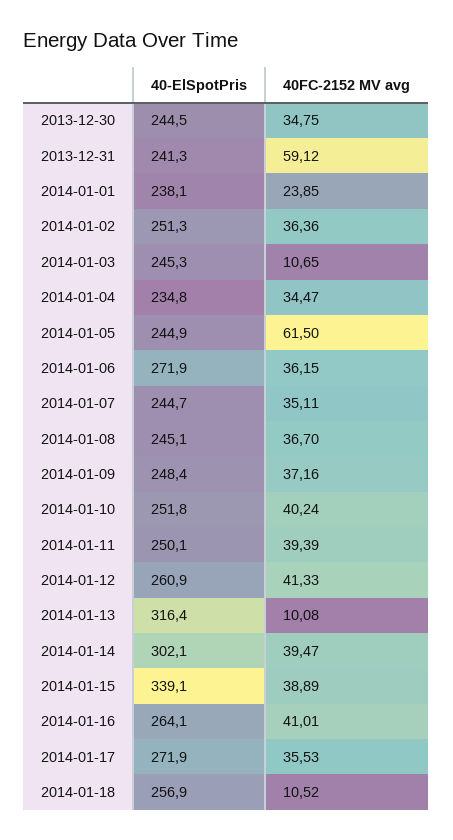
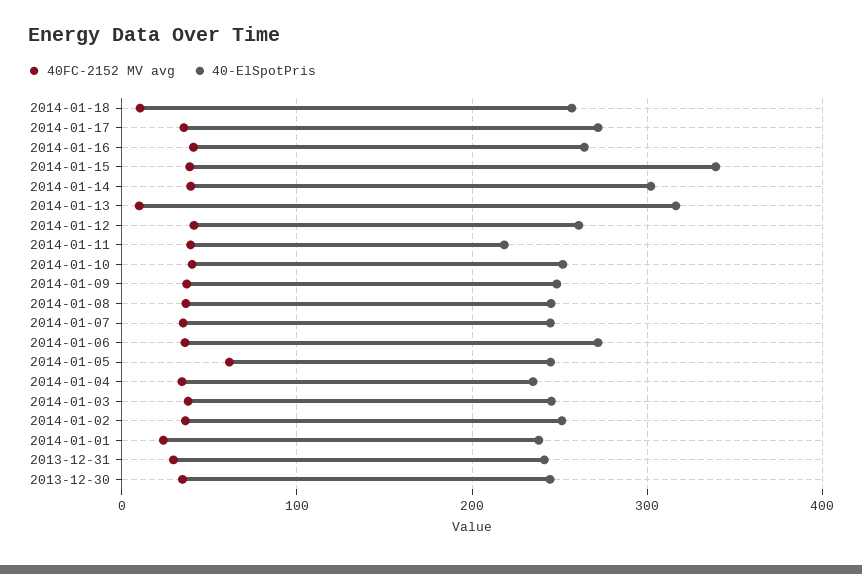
  {
    "40-ElSpotPris": {
      "2013-12-30": 244.5,
      "2013-12-31": 241.3,
      "2014-01-01": 238.1,
      "2014-01-02": 251.3,
      "2014-01-03": 245.3,
      "2014-01-04": 234.8,
      "2014-01-05": 244.9,
      "2014-01-06": 271.9,
      "2014-01-07": 244.7,
      "2014-01-08": 245.1,
      "2014-01-09": 248.4,
      "2014-01-10": 251.8,
-     "2014-01-11": 250.1,
+     "2014-01-11": 220,
      "2014-01-12": 260.9,
      "2014-01-13": 316.4,
      "2014-01-14": 302.1,
      "2014-01-15": 339.1,
      "2014-01-16": 264.1,
      "2014-01-17": 271.9,
      "2014-01-18": 256.9
    },
    "40FC-2152 MV avg": {
      "2013-12-30": 34.75,
-     "2013-12-31": 59.12,
+     "2013-12-31": 30,
      "2014-01-01": 23.85,
      "2014-01-02": 36.36,
-     "2014-01-03": 10.65,
+     "2014-01-03": 40,
      "2014-01-04": 34.47,
      "2014-01-05": 61.5,
      "2014-01-06": 36.15,
      "2014-01-07": 35.11,
      "2014-01-08": 36.7,
      "2014-01-09": 37.16,
      "2014-01-10": 40.24,
      "2014-01-11": 39.39,
      "2014-01-12": 41.33,
      "2014-01-13": 10.08,
      "2014-01-14": 39.47,
      "2014-01-15": 38.89,
      "2014-01-16": 41.01,
      "2014-01-17": 35.53,
      "2014-01-18": 10.52
    }
  }

